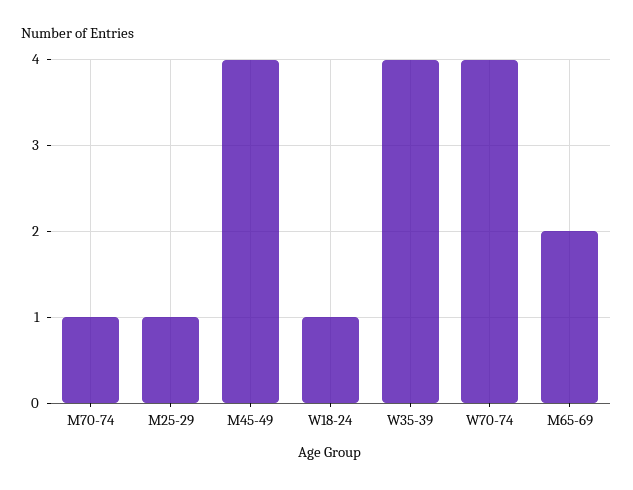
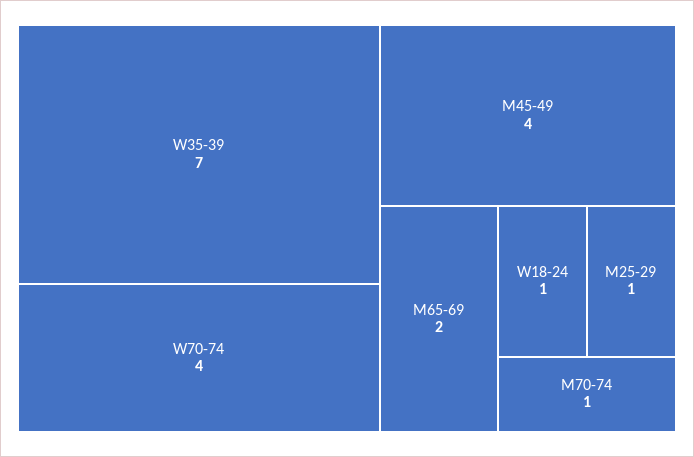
  {
    "M70-74": 1,
    "M25-29": 1,
    "M45-49": 4,
    "W18-24": 1,
-   "W35-39": 4,
+   "W35-39": 7,
    "W70-74": 4,
    "M65-69": 2
  }

